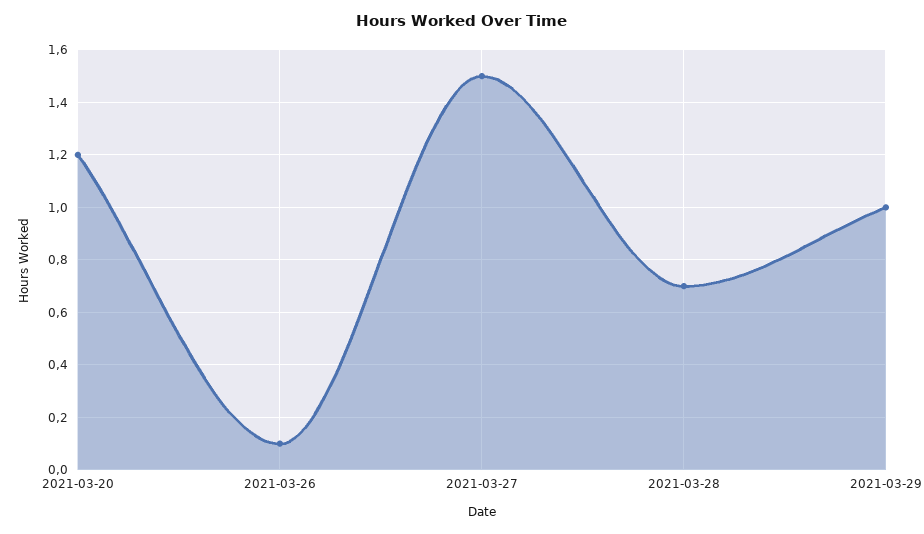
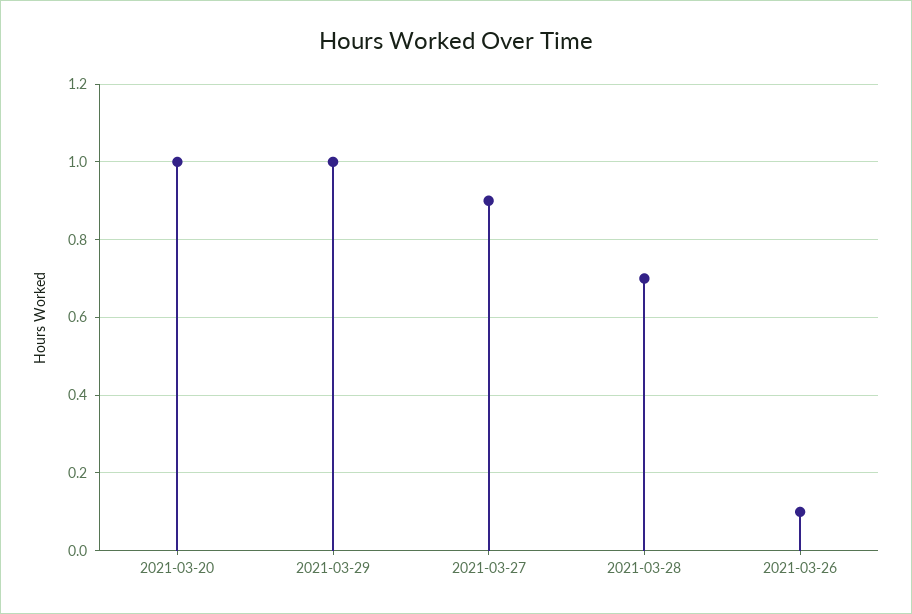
  {
-   "2021-03-20": 1.2,
+   "2021-03-20": 1,
    "2021-03-26": 0.1,
-   "2021-03-27": 1.5,
+   "2021-03-27": 0.9,
    "2021-03-28": 0.7,
    "2021-03-29": 1
  }

